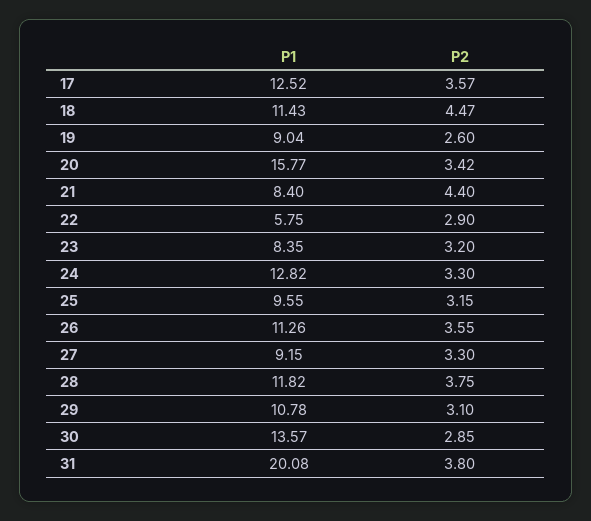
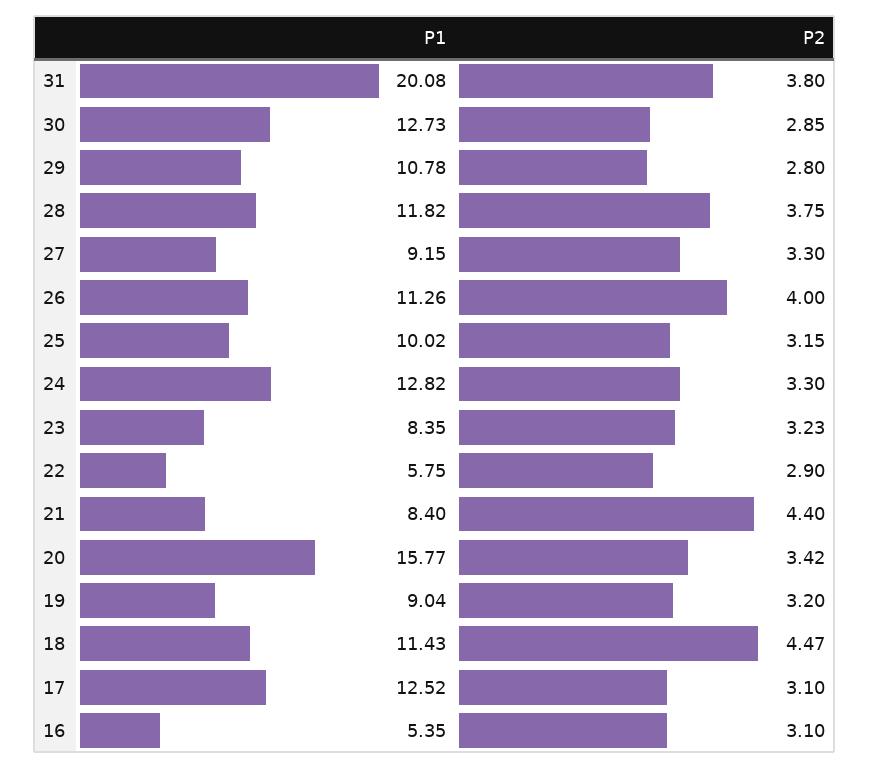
  {
    "P1": {
      "17": 12.52,
      "18": 11.43,
      "19": 9.04,
      "20": 15.77,
      "21": 8.4,
      "22": 5.75,
      "23": 8.35,
      "24": 12.82,
-     "25": 9.55,
+     "25": 10.02,
      "26": 11.26,
      "27": 9.15,
      "28": 11.82,
      "29": 10.78,
-     "30": 13.57,
+     "30": 12.73,
-     "31": 20.08
+     "31": 20.08,
+     "16": 5.35
    },
    "P2": {
-     "17": 3.57,
+     "17": 3.1,
      "18": 4.47,
-     "19": 2.6,
+     "19": 3.2,
      "20": 3.42,
      "21": 4.4,
      "22": 2.9,
-     "23": 3.2,
+     "23": 3.23,
      "24": 3.3,
      "25": 3.15,
-     "26": 3.55,
+     "26": 4,
      "27": 3.3,
      "28": 3.75,
-     "29": 3.1,
+     "29": 2.8,
      "30": 2.85,
-     "31": 3.8
+     "31": 3.8,
+     "16": 3.1
    }
  }

